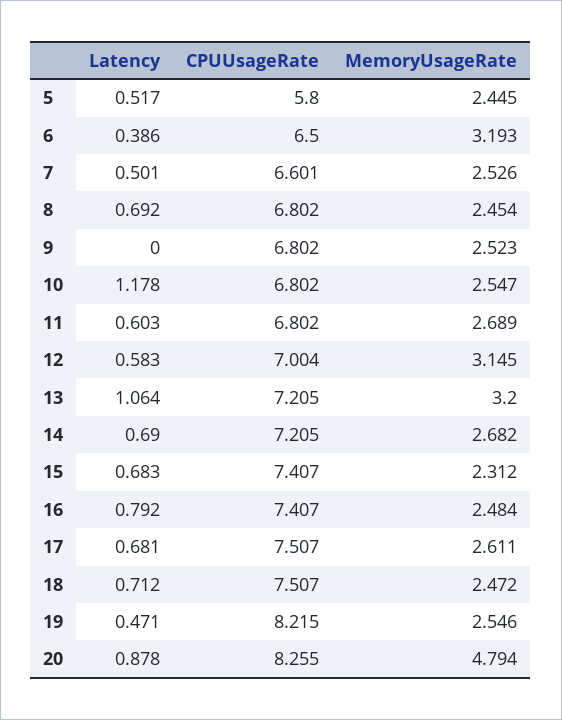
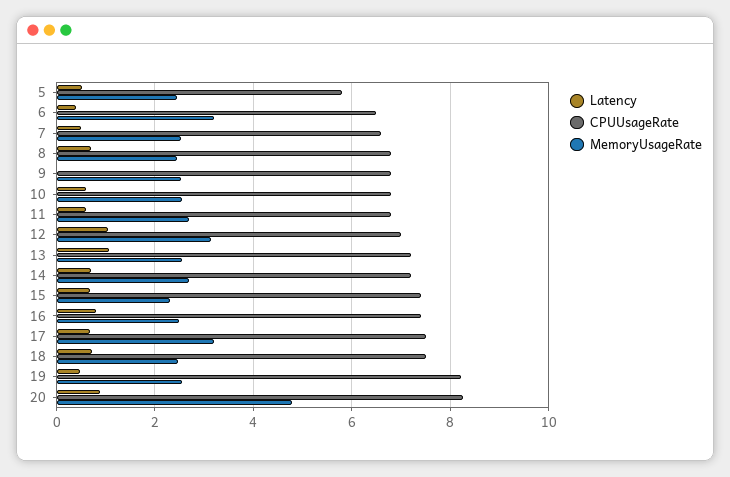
  {
    "Latency": {
      "5": 0.517,
      "6": 0.386,
      "7": 0.501,
      "8": 0.692,
      "9": 0,
-     "10": 1.178,
+     "10": 0.6,
      "11": 0.603,
-     "12": 0.583,
+     "12": 1,
      "13": 1.064,
      "14": 0.69,
      "15": 0.683,
      "16": 0.792,
      "17": 0.681,
      "18": 0.712,
      "19": 0.471,
      "20": 0.878
    },
    "CPUUsageRate": {
      "5": 5.8,
      "6": 6.5,
      "7": 6.601,
      "8": 6.802,
      "9": 6.802,
      "10": 6.802,
      "11": 6.802,
      "12": 7.004,
      "13": 7.205,
      "14": 7.205,
      "15": 7.407,
      "16": 7.407,
      "17": 7.507,
      "18": 7.507,
      "19": 8.215,
      "20": 8.255
    },
    "MemoryUsageRate": {
      "5": 2.445,
      "6": 3.193,
      "7": 2.526,
      "8": 2.454,
      "9": 2.523,
      "10": 2.547,
      "11": 2.689,
      "12": 3.145,
-     "13": 3.2,
+     "13": 2.6,
      "14": 2.682,
      "15": 2.312,
      "16": 2.484,
-     "17": 2.611,
+     "17": 3.2,
      "18": 2.472,
      "19": 2.546,
      "20": 4.794
    }
  }

